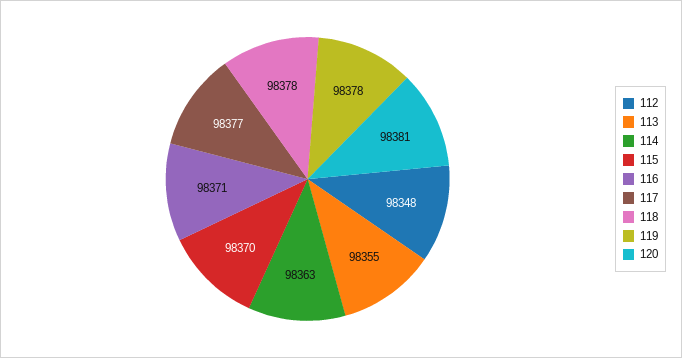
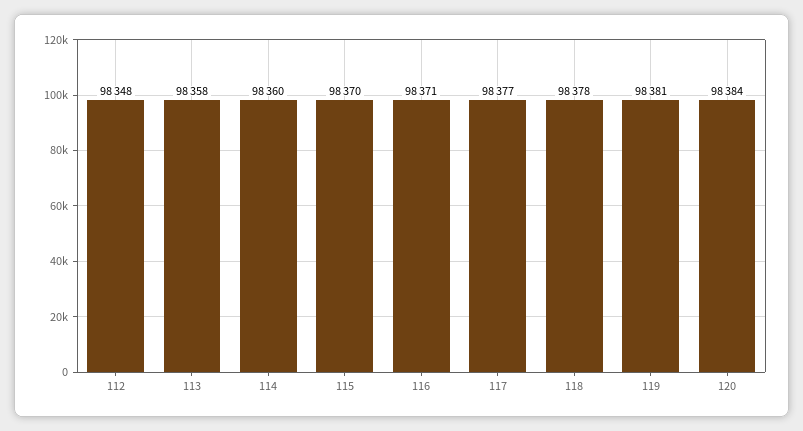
  {
    "112": 98348,
-   "113": 98355,
+   "113": 98358,
-   "114": 98363,
+   "114": 98360,
    "115": 98370,
    "116": 98371,
    "117": 98377,
    "118": 98378,
-   "119": 98378,
+   "119": 98381,
-   "120": 98381
+   "120": 98384
  }

